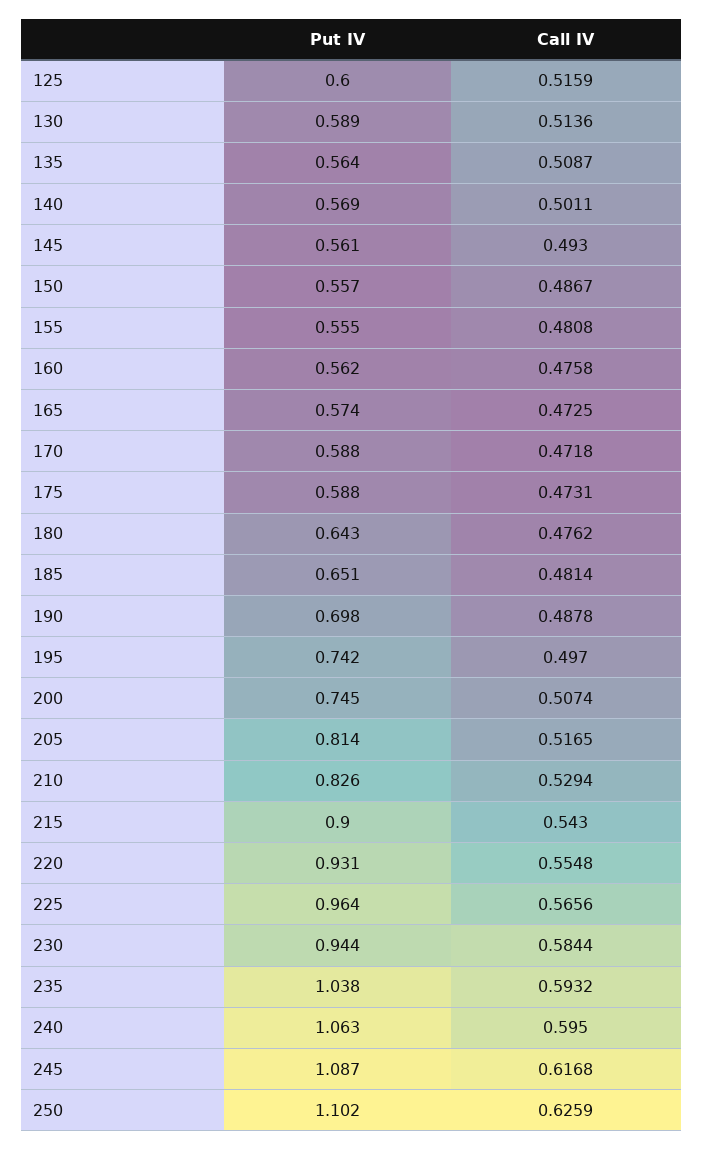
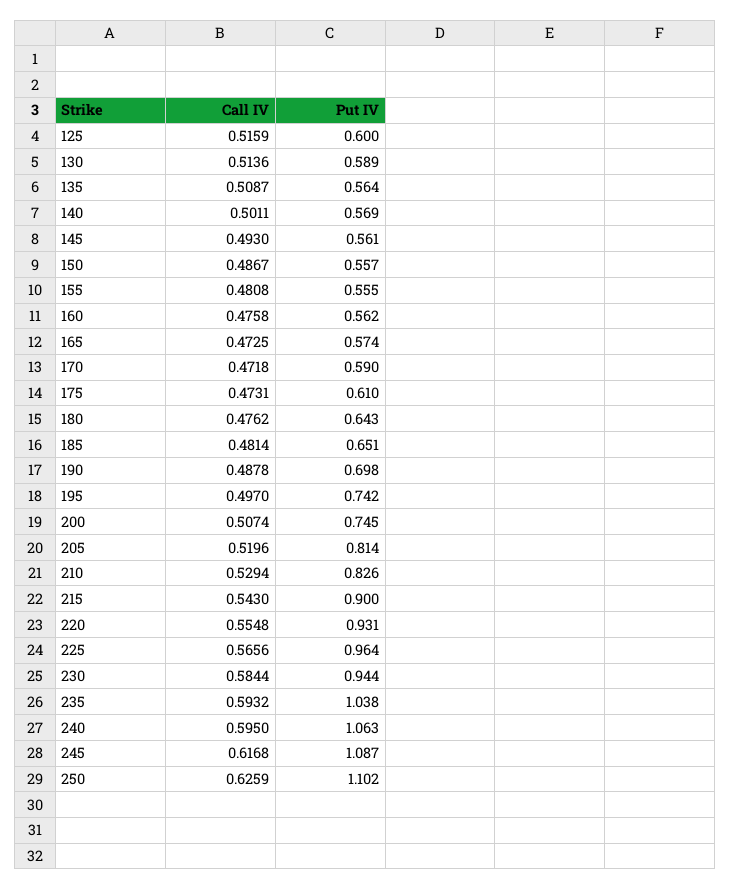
  {
    "Put IV": {
      "125": 0.6,
      "130": 0.589,
      "135": 0.564,
      "140": 0.569,
      "145": 0.561,
      "150": 0.557,
      "155": 0.555,
      "160": 0.562,
      "165": 0.574,
-     "170": 0.588,
+     "170": 0.59,
-     "175": 0.588,
+     "175": 0.61,
      "180": 0.643,
      "185": 0.651,
      "190": 0.698,
      "195": 0.742,
      "200": 0.745,
      "205": 0.814,
      "210": 0.826,
      "215": 0.9,
      "220": 0.931,
      "225": 0.964,
      "230": 0.944,
      "235": 1.038,
      "240": 1.063,
      "245": 1.087,
      "250": 1.102
    },
    "Call IV": {
      "125": 0.5159,
      "130": 0.5136,
      "135": 0.5087,
      "140": 0.5011,
      "145": 0.493,
      "150": 0.4867,
      "155": 0.4808,
      "160": 0.4758,
      "165": 0.4725,
      "170": 0.4718,
      "175": 0.4731,
      "180": 0.4762,
      "185": 0.4814,
      "190": 0.4878,
      "195": 0.497,
      "200": 0.5074,
-     "205": 0.5165,
+     "205": 0.5196,
      "210": 0.5294,
      "215": 0.543,
      "220": 0.5548,
      "225": 0.5656,
      "230": 0.5844,
      "235": 0.5932,
      "240": 0.595,
      "245": 0.6168,
      "250": 0.6259
    }
  }

